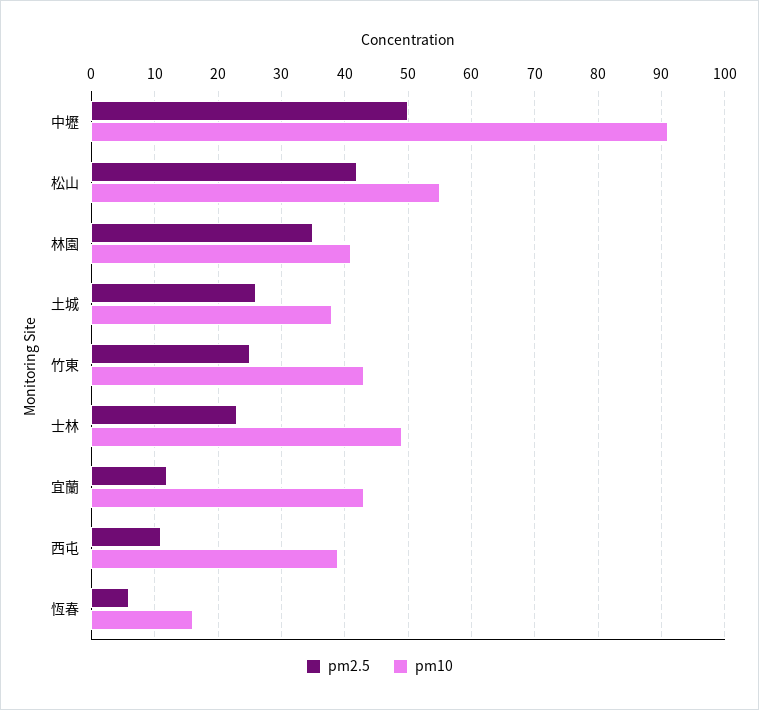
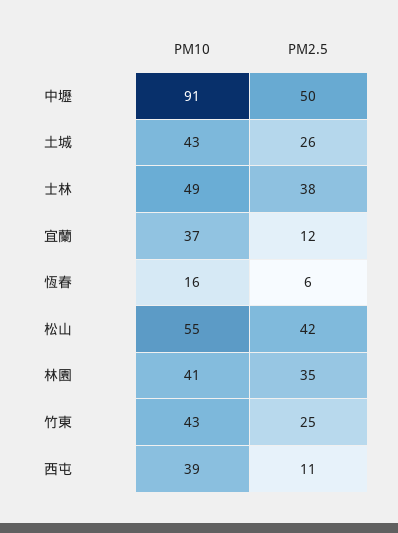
  {
    "pm2.5": {
      "中壢": 50,
      "松山": 42,
      "林園": 35,
      "土城": 26,
      "竹東": 25,
-     "士林": 23,
+     "士林": 38,
      "宜蘭": 12,
      "西屯": 11,
      "恆春": 6
    },
    "pm10": {
      "中壢": 91,
      "松山": 55,
      "林園": 41,
-     "土城": 38,
+     "土城": 43,
      "竹東": 43,
      "士林": 49,
-     "宜蘭": 43,
+     "宜蘭": 37,
      "西屯": 39,
      "恆春": 16
    }
  }

